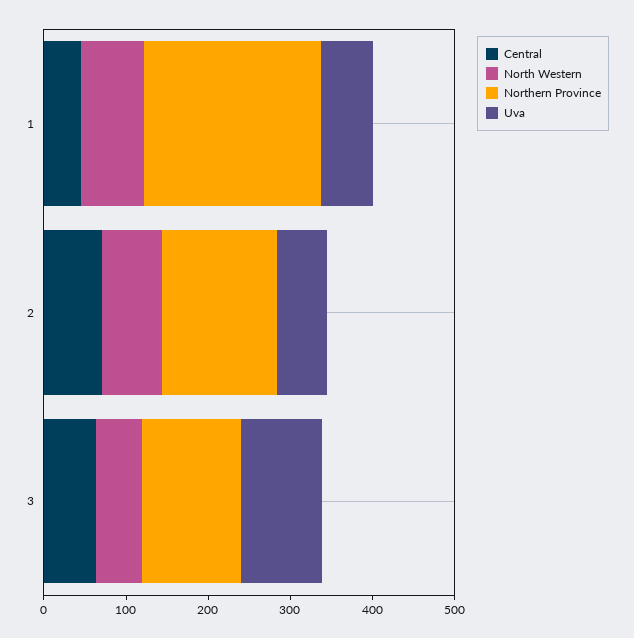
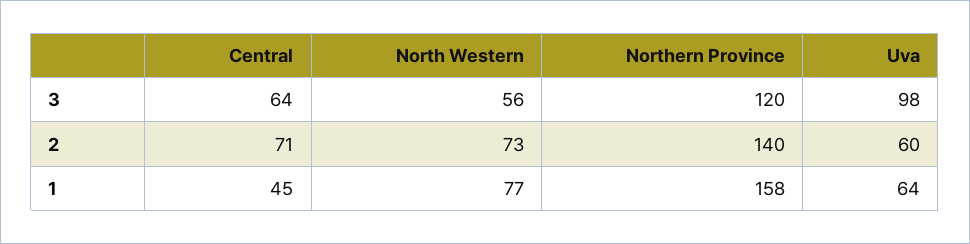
  {
    "Central": {
      "1": 45,
      "2": 71,
      "3": 64
    },
    "North Western": {
      "1": 77,
      "2": 73,
      "3": 56
    },
    "Northern Province": {
-     "1": 220,
+     "1": 158,
      "2": 140,
      "3": 120
    },
    "Uva": {
      "1": 64,
      "2": 60,
      "3": 98
    }
  }

